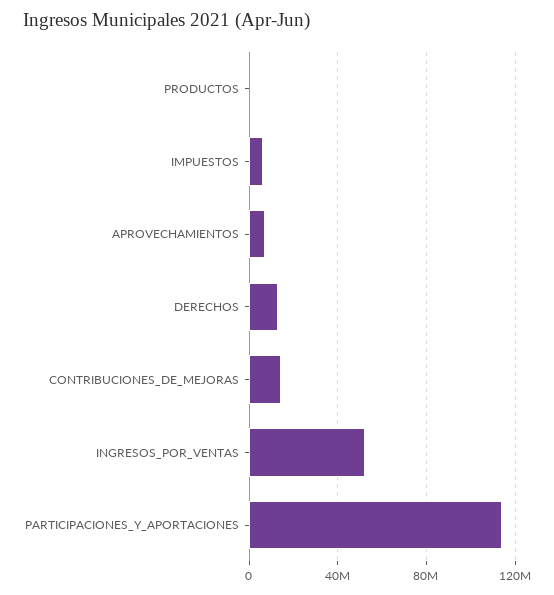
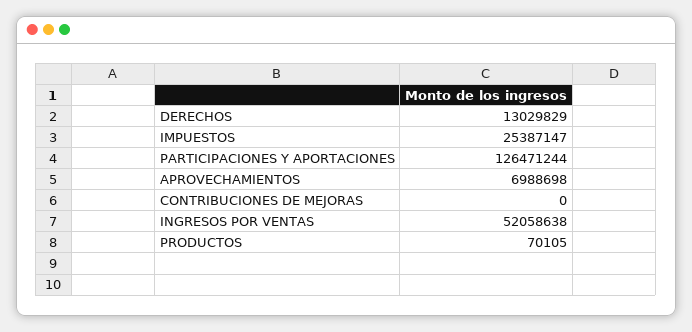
  {
    "PRODUCTOS": 70105,
-   "IMPUESTOS": 5000000,
+   "IMPUESTOS": 25387147,
    "APROVECHAMIENTOS": 6988698,
    "DERECHOS": 13029829,
-   "CONTRIBUCIONES_DE_MEJORAS": 15000000,
+   "CONTRIBUCIONES_DE_MEJORAS": 0,
    "INGRESOS_POR_VENTAS": 52058638,
-   "PARTICIPACIONES_Y_APORTACIONES": 115000000
+   "PARTICIPACIONES_Y_APORTACIONES": 126471244
  }

